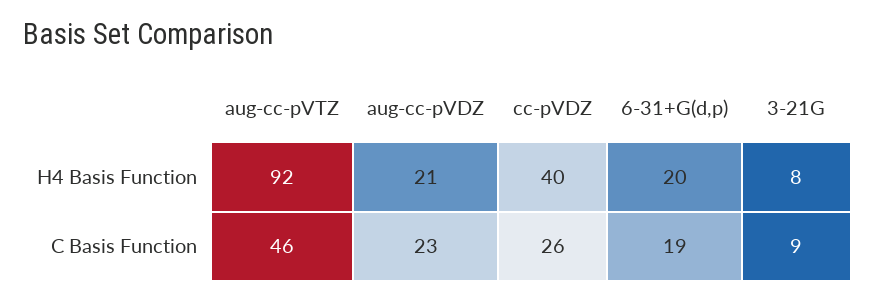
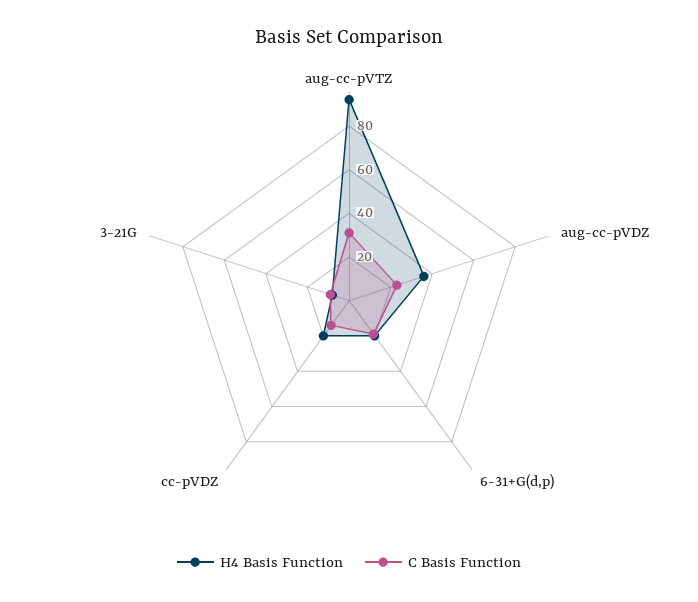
  {
    "H4 Basis Function": {
      "aug-cc-pVTZ": 92,
-     "aug-cc-pVDZ": 21,
+     "aug-cc-pVDZ": 35,
-     "cc-pVDZ": 40,
+     "cc-pVDZ": 20,
      "6-31+G(d,p)": 20,
      "3-21G": 8
    },
    "C Basis Function": {
-     "aug-cc-pVTZ": 46,
+     "aug-cc-pVTZ": 30,
      "aug-cc-pVDZ": 23,
-     "cc-pVDZ": 26,
+     "cc-pVDZ": 15,
      "6-31+G(d,p)": 19,
      "3-21G": 9
    }
  }

